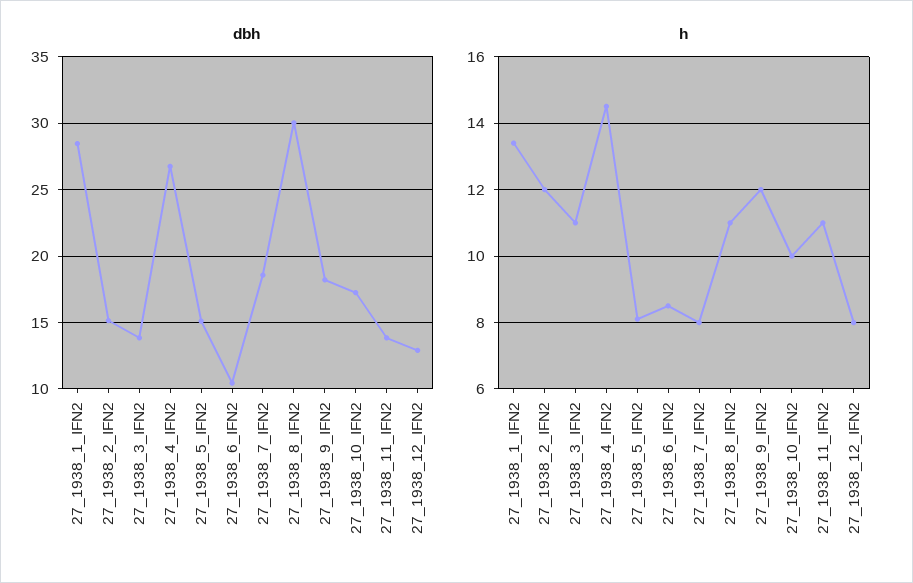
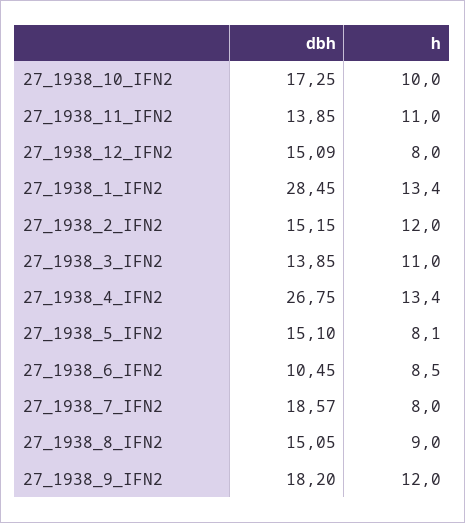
  {
    "dbh": {
      "27_1938_1_IFN2": 28.45,
      "27_1938_2_IFN2": 15.15,
      "27_1938_3_IFN2": 13.85,
      "27_1938_4_IFN2": 26.75,
      "27_1938_5_IFN2": 15.1,
      "27_1938_6_IFN2": 10.45,
      "27_1938_7_IFN2": 18.57,
-     "27_1938_8_IFN2": 30,
+     "27_1938_8_IFN2": 15.05,
      "27_1938_9_IFN2": 18.2,
      "27_1938_10_IFN2": 17.25,
      "27_1938_11_IFN2": 13.85,
-     "27_1938_12_IFN2": 13
+     "27_1938_12_IFN2": 15.09
    },
    "h": {
      "27_1938_1_IFN2": 13.4,
      "27_1938_2_IFN2": 12,
      "27_1938_3_IFN2": 11,
-     "27_1938_4_IFN2": 14.5,
+     "27_1938_4_IFN2": 13.4,
      "27_1938_5_IFN2": 8.1,
      "27_1938_6_IFN2": 8.5,
      "27_1938_7_IFN2": 8,
-     "27_1938_8_IFN2": 11,
+     "27_1938_8_IFN2": 9,
      "27_1938_9_IFN2": 12,
      "27_1938_10_IFN2": 10,
      "27_1938_11_IFN2": 11,
      "27_1938_12_IFN2": 8
    }
  }

